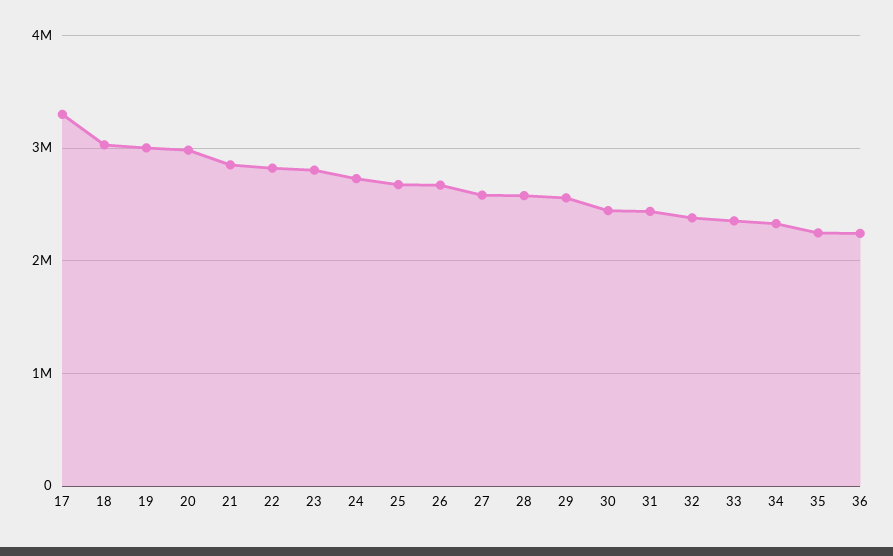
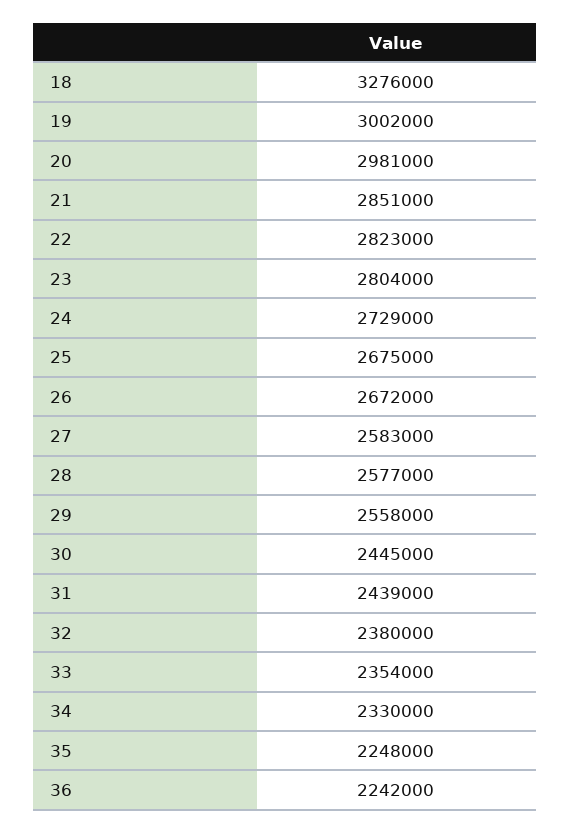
  {
-   "17": 3300000,
-   "18": 3000000,
+   "18": 3276000,
    "19": 3002000,
    "20": 2981000,
    "21": 2851000,
    "22": 2823000,
    "23": 2804000,
    "24": 2729000,
    "25": 2675000,
    "26": 2672000,
    "27": 2583000,
    "28": 2577000,
    "29": 2558000,
    "30": 2445000,
    "31": 2439000,
    "32": 2380000,
    "33": 2354000,
    "34": 2330000,
    "35": 2248000,
    "36": 2242000
  }

